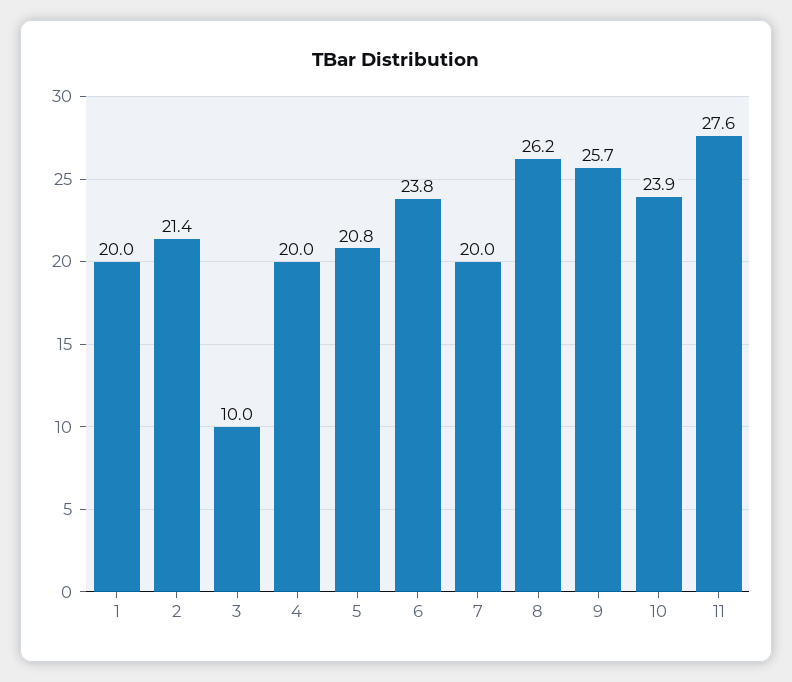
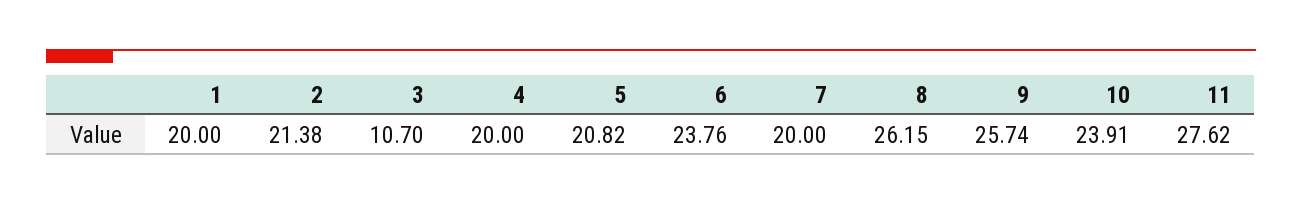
  {
    "1": 20,
    "2": 21.38,
-   "3": 10,
+   "3": 10.7,
    "4": 20,
    "5": 20.82,
    "6": 23.76,
    "7": 20,
    "8": 26.15,
    "9": 25.74,
    "10": 23.91,
    "11": 27.62
  }

